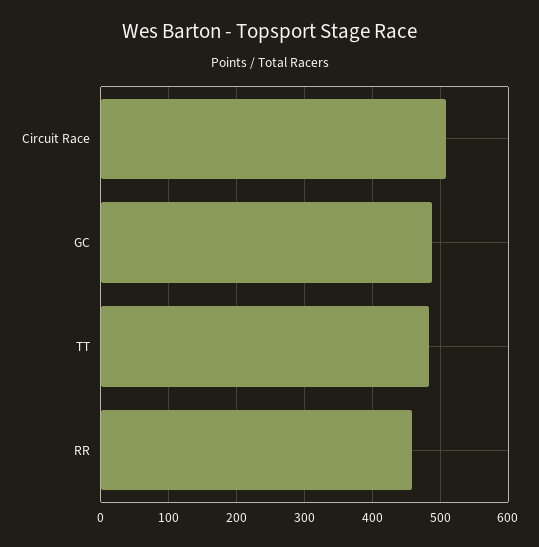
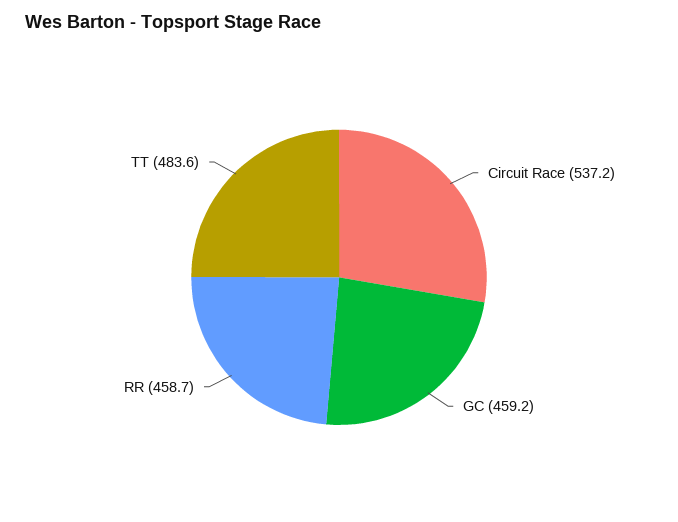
  {
-   "Circuit Race": 510,
+   "Circuit Race": 537.2,
-   "GC": 490,
+   "GC": 459.2,
    "TT": 483.6,
    "RR": 458.7
  }

